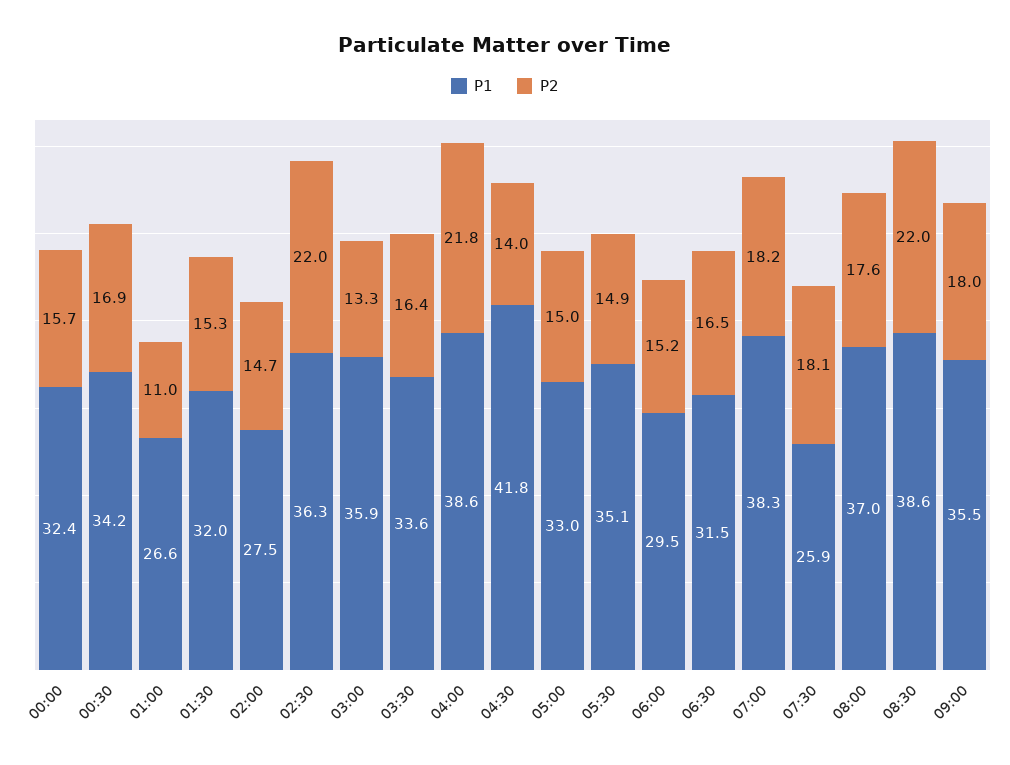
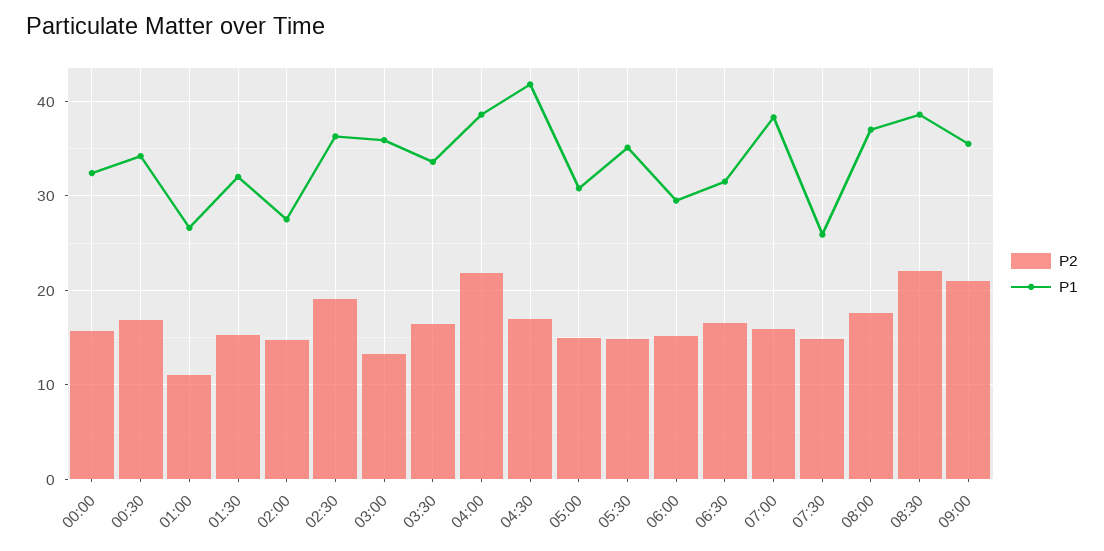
  {
    "P1": {
      "00:00": 32.4,
      "00:30": 34.2,
      "01:00": 26.6,
      "01:30": 32,
      "02:00": 27.5,
      "02:30": 36.3,
      "03:00": 35.9,
      "03:30": 33.6,
      "04:00": 38.6,
      "04:30": 41.8,
-     "05:00": 33,
+     "05:00": 31,
      "05:30": 35.1,
      "06:00": 29.5,
      "06:30": 31.5,
      "07:00": 38.3,
      "07:30": 25.9,
      "08:00": 37,
      "08:30": 38.6,
      "09:00": 35.5
    },
    "P2": {
      "00:00": 15.7,
      "00:30": 16.9,
      "01:00": 11,
      "01:30": 15.3,
      "02:00": 14.7,
-     "02:30": 22,
+     "02:30": 19,
      "03:00": 13.3,
      "03:30": 16.4,
      "04:00": 21.8,
-     "04:30": 14,
+     "04:30": 17,
      "05:00": 15,
      "05:30": 14.9,
      "06:00": 15.2,
      "06:30": 16.5,
-     "07:00": 18.2,
+     "07:00": 16,
-     "07:30": 18.1,
+     "07:30": 15,
      "08:00": 17.6,
      "08:30": 22,
-     "09:00": 18
+     "09:00": 21
    }
  }

